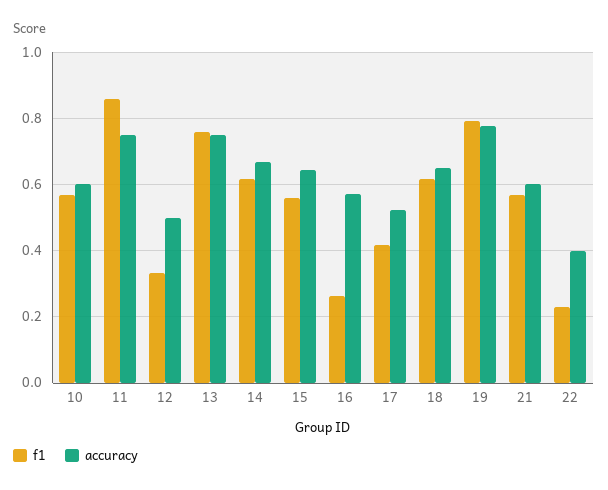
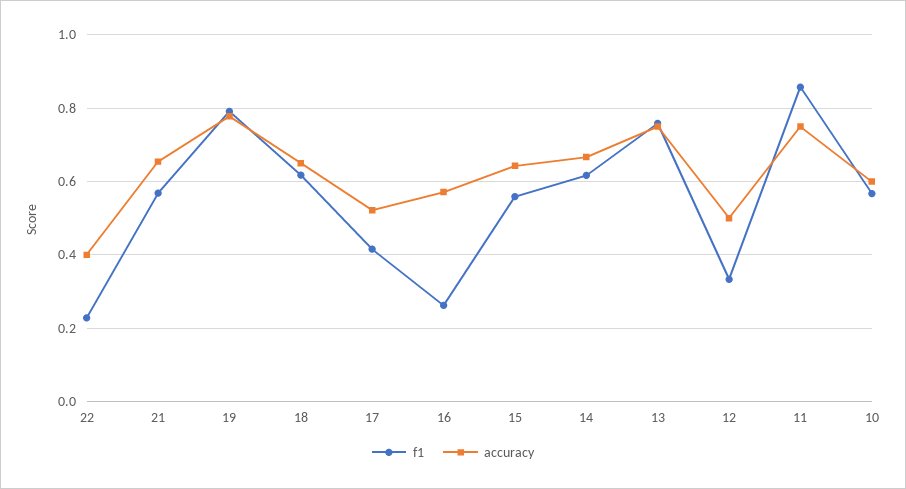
  {
    "f1": {
      "10": 0.56,
      "11": 0.86,
      "12": 0.34,
      "13": 0.76,
      "14": 0.62,
      "15": 0.56,
      "16": 0.26,
      "17": 0.42,
      "18": 0.62,
      "19": 0.8,
      "21": 0.56,
      "22": 0.22
    },
    "accuracy": {
      "10": 0.6,
      "11": 0.76,
      "12": 0.5,
      "13": 0.76,
      "14": 0.66,
      "15": 0.64,
      "16": 0.58,
      "17": 0.52,
      "18": 0.66,
      "19": 0.78,
-     "21": 0.6,
+     "21": 0.66,
      "22": 0.4
    }
  }

